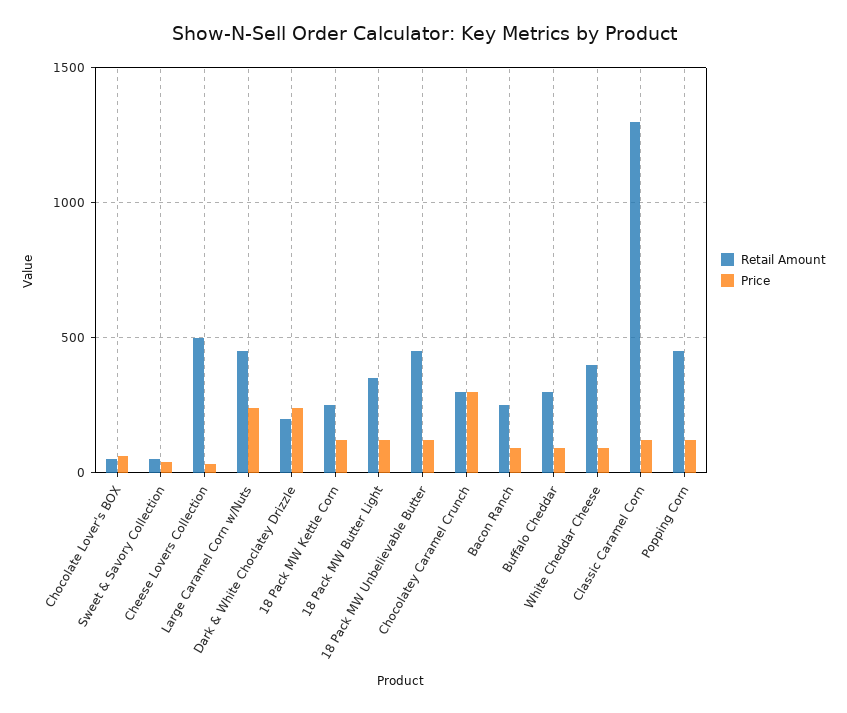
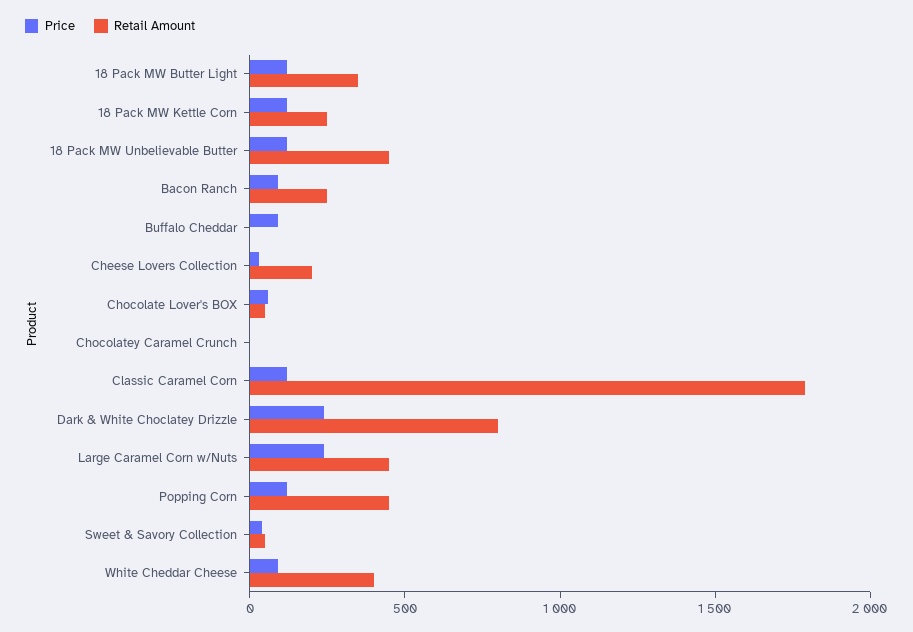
  {
    "Retail Amount": {
      "Chocolate Lover's BOX": 50,
      "Sweet & Savory Collection": 50,
-     "Cheese Lovers Collection": 500,
+     "Cheese Lovers Collection": 200,
      "Large Caramel Corn w/Nuts": 450,
-     "Dark & White Choclatey Drizzle": 200,
+     "Dark & White Choclatey Drizzle": 800,
      "18 Pack MW Kettle Corn": 250,
      "18 Pack MW Butter Light": 350,
      "18 Pack MW Unbelievable Butter": 450,
-     "Chocolatey Caramel Crunch": 300,
+     "Chocolatey Caramel Crunch": 0,
      "Bacon Ranch": 250,
-     "Buffalo Cheddar": 300,
+     "Buffalo Cheddar": 0,
      "White Cheddar Cheese": 400,
-     "Classic Caramel Corn": 1300,
+     "Classic Caramel Corn": 1800,
      "Popping Corn": 450
    },
    "Price": {
      "Chocolate Lover's BOX": 50,
      "Sweet & Savory Collection": 50,
      "Cheese Lovers Collection": 50,
      "Large Caramel Corn w/Nuts": 250,
      "Dark & White Choclatey Drizzle": 250,
      "18 Pack MW Kettle Corn": 100,
      "18 Pack MW Butter Light": 100,
      "18 Pack MW Unbelievable Butter": 100,
-     "Chocolatey Caramel Crunch": 300,
+     "Chocolatey Caramel Crunch": 0,
      "Bacon Ranch": 100,
      "Buffalo Cheddar": 100,
      "White Cheddar Cheese": 100,
      "Classic Caramel Corn": 100,
      "Popping Corn": 100
    }
  }

